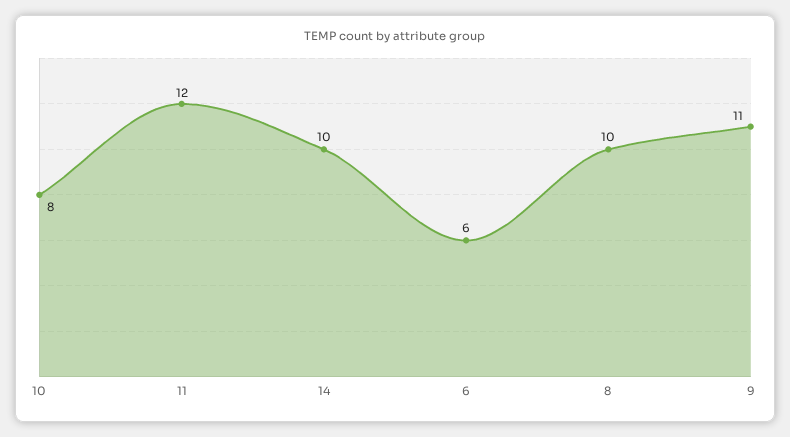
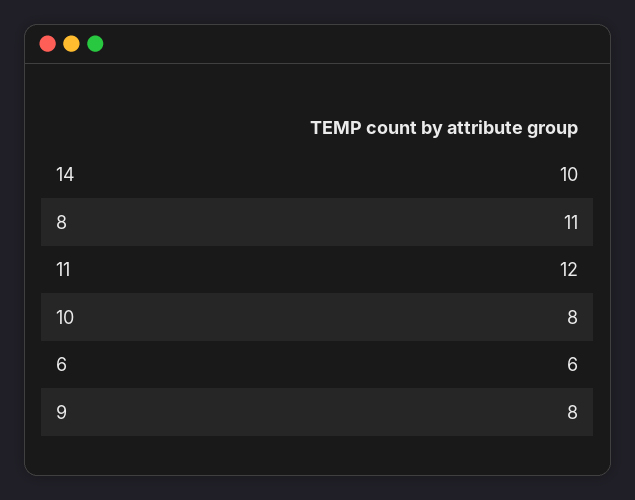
  {
    "10": 8,
    "11": 12,
    "14": 10,
    "6": 6,
-   "8": 10,
+   "8": 11,
-   "9": 11
+   "9": 8
  }

